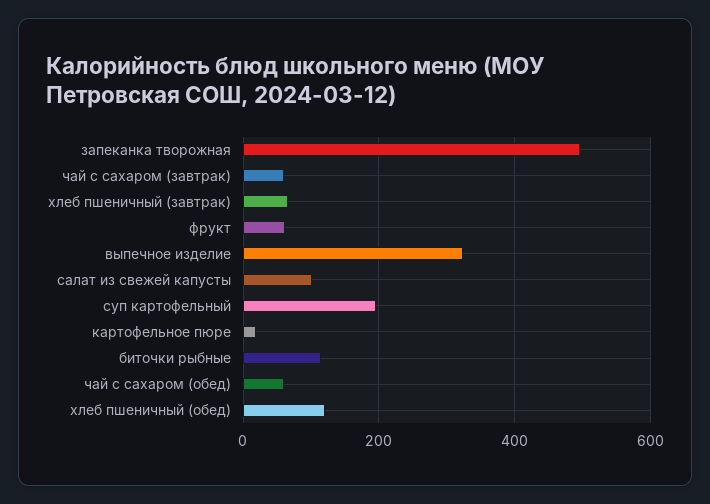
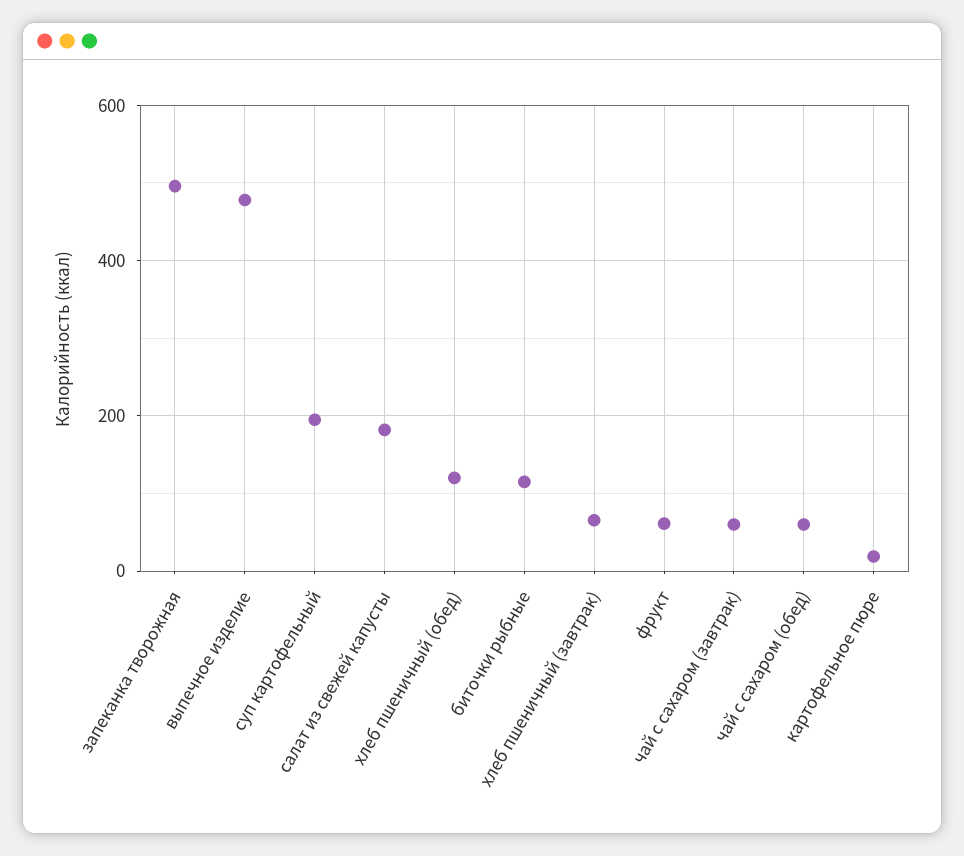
  {
    "запеканка творожная": 500,
    "чай с сахаром (завтрак)": 60,
    "хлеб пшеничный (завтрак)": 60,
    "фрукт": 60,
-   "выпечное изделие": 320,
+   "выпечное изделие": 480,
-   "салат из свежей капусты": 100,
+   "салат из свежей капусты": 180,
    "суп картофельный": 200,
    "картофельное пюре": 20,
    "биточки рыбные": 120,
    "чай с сахаром (обед)": 60,
    "хлеб пшеничный (обед)": 120
  }

